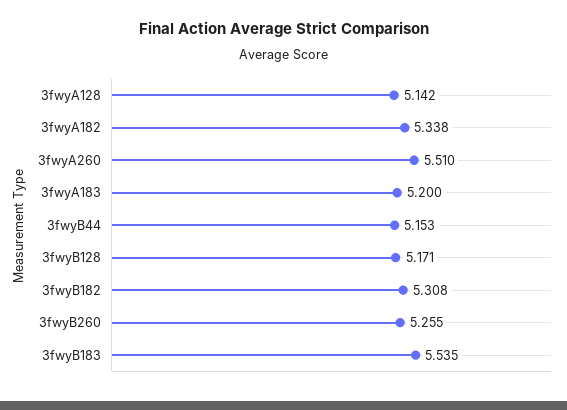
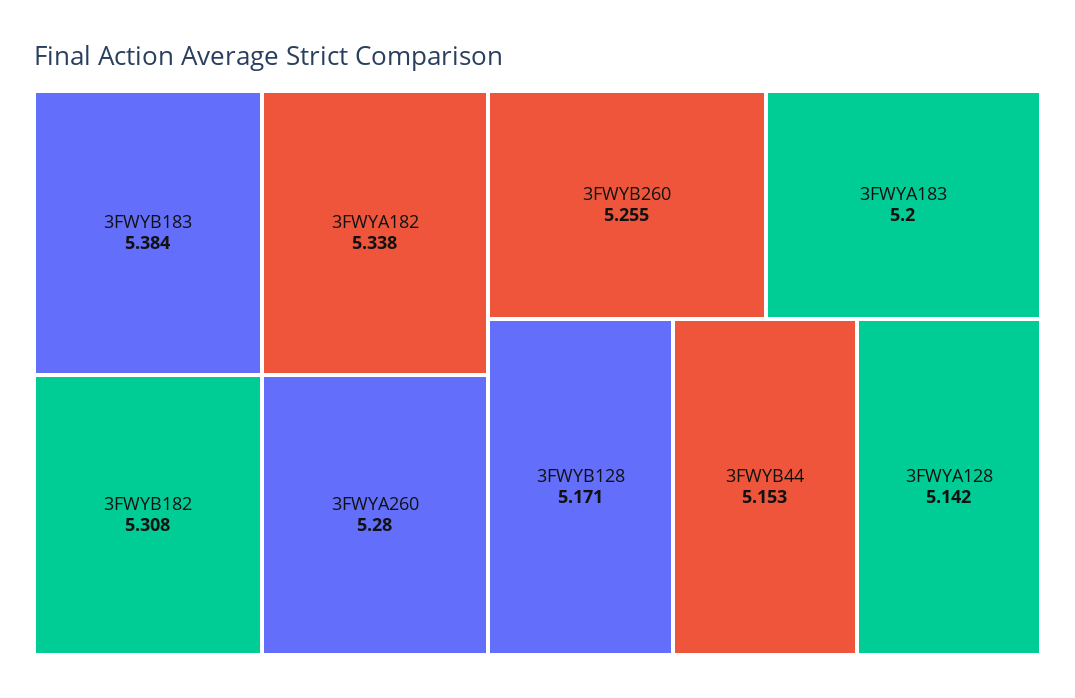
  {
    "3fwyA128": 5.142,
    "3fwyA182": 5.338,
-   "3fwyA260": 5.51,
+   "3fwyA260": 5.28,
    "3fwyA183": 5.2,
    "3fwyB44": 5.153,
    "3fwyB128": 5.171,
    "3fwyB182": 5.308,
    "3fwyB260": 5.255,
-   "3fwyB183": 5.535
+   "3fwyB183": 5.384
  }

